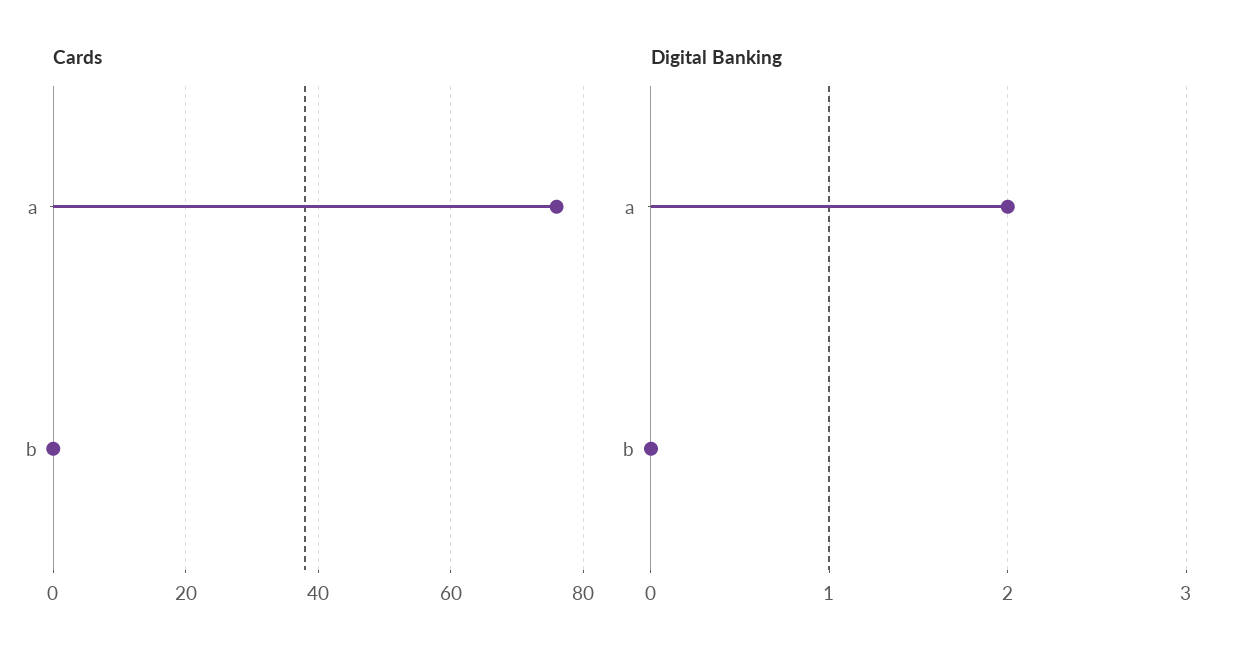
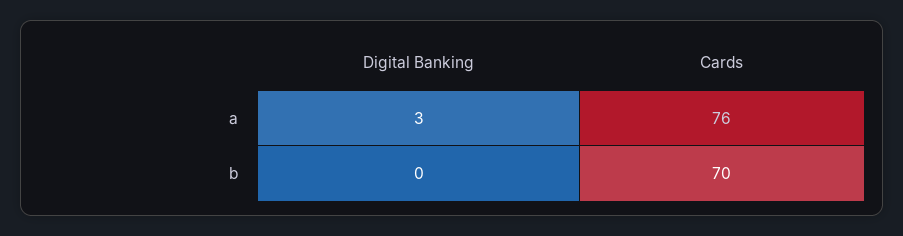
  {
    "Cards": {
      "a": 76,
-     "b": 0
+     "b": 70
    },
    "Digital Banking": {
-     "a": 2,
+     "a": 3,
      "b": 0
    }
  }

